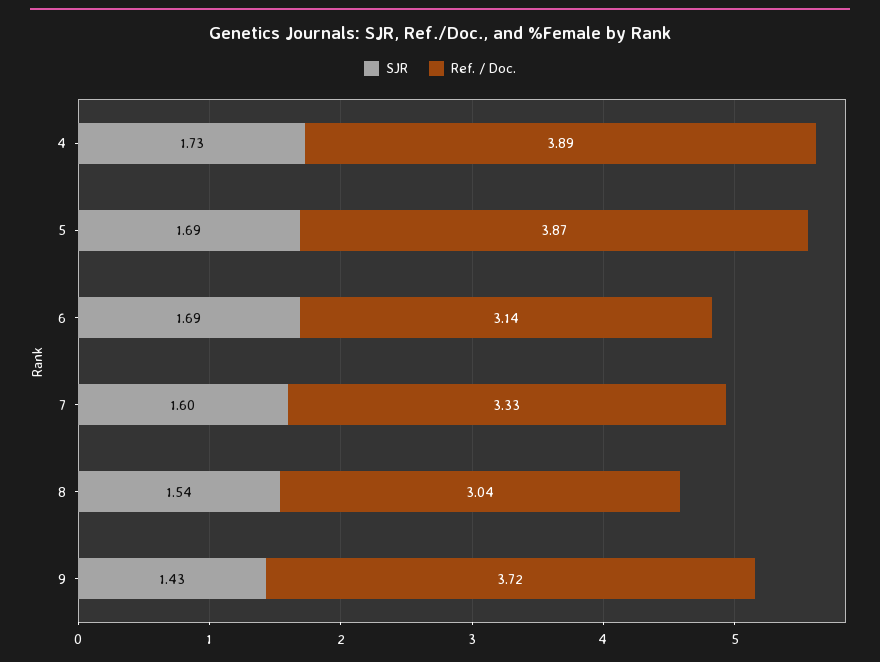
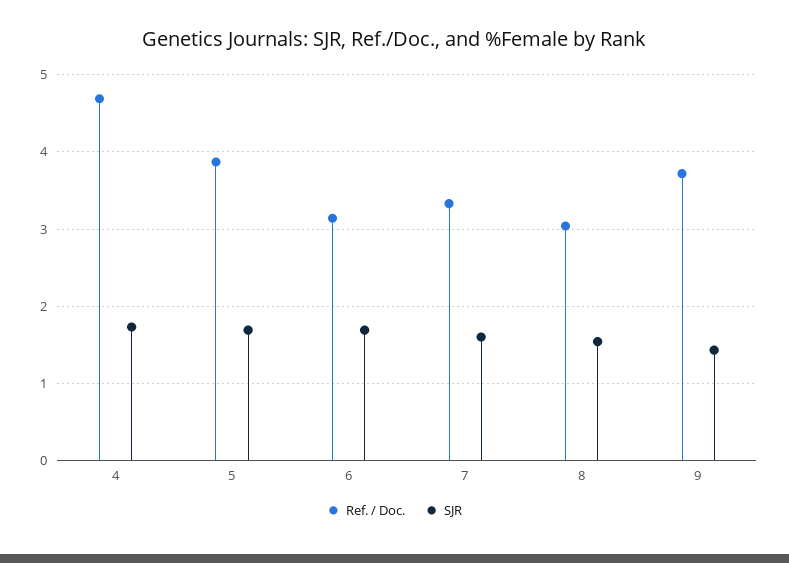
  {
    "SJR": {
      "4": 1.73,
      "5": 1.69,
      "6": 1.69,
      "7": 1.6,
      "8": 1.54,
      "9": 1.43
    },
    "Ref. / Doc.": {
-     "4": 3.89,
+     "4": 4.7,
      "5": 3.87,
      "6": 3.14,
      "7": 3.33,
      "8": 3.04,
      "9": 3.72
    }
  }

